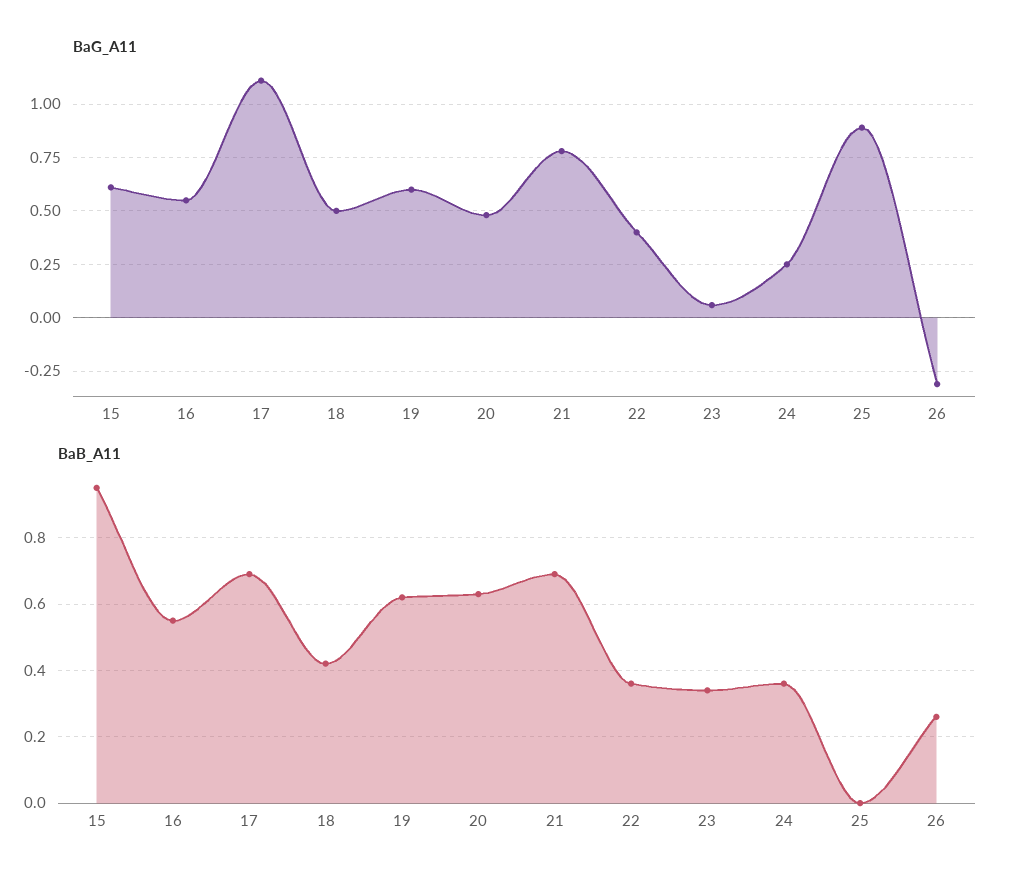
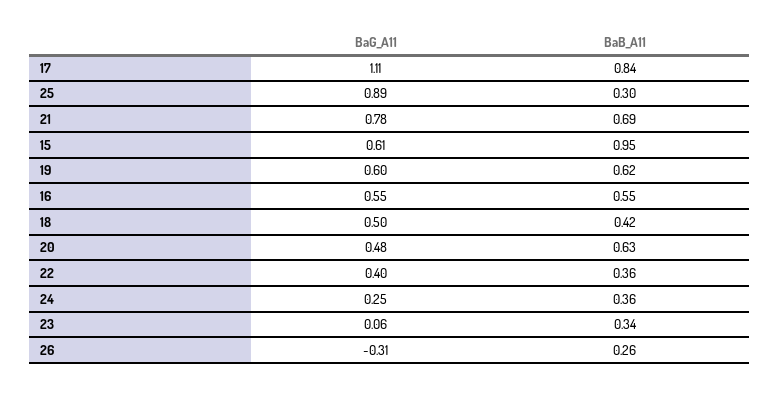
  {
    "BaG_A11": {
      "15": 0.61,
      "16": 0.55,
      "17": 1.11,
      "18": 0.5,
      "19": 0.6,
      "20": 0.48,
      "21": 0.78,
      "22": 0.4,
      "23": 0.06,
      "24": 0.25,
      "25": 0.89,
      "26": -0.31
    },
    "BaB_A11": {
      "15": 0.95,
      "16": 0.55,
-     "17": 0.7,
+     "17": 0.84,
      "18": 0.42,
      "19": 0.62,
      "20": 0.63,
      "21": 0.69,
      "22": 0.36,
      "23": 0.34,
      "24": 0.36,
-     "25": 0,
+     "25": 0.3,
      "26": 0.26
    }
  }

